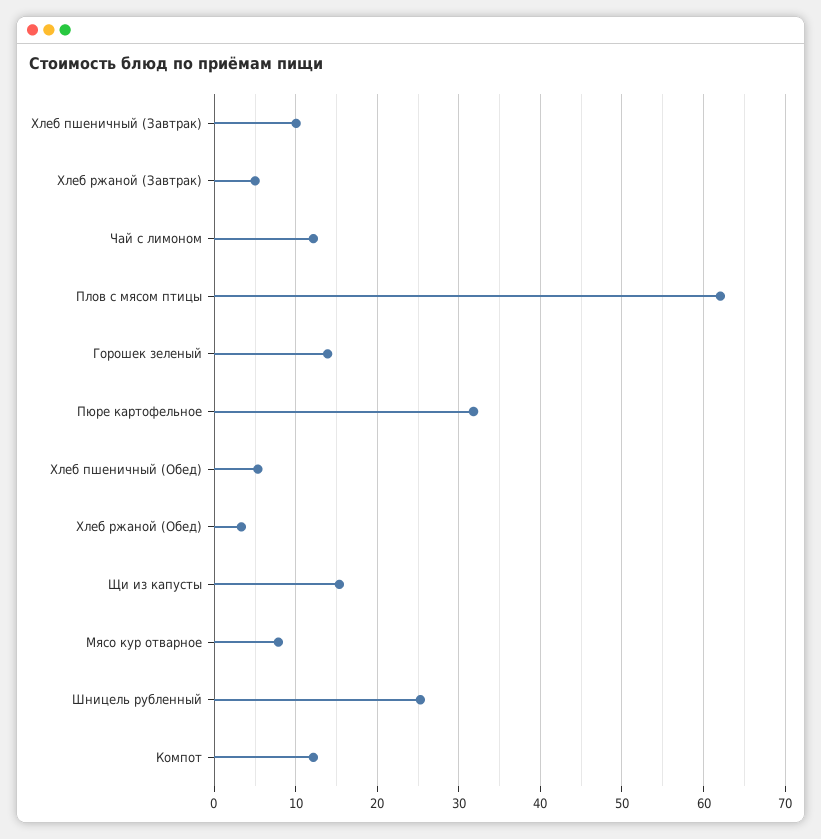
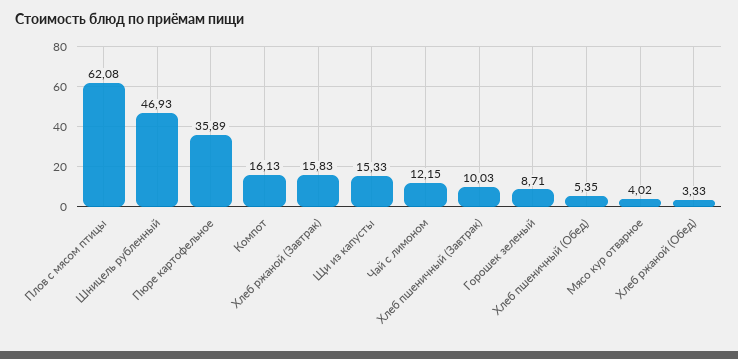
  {
    "Хлеб пшеничный (Завтрак)": 10.03,
-   "Хлеб ржаной (Завтрак)": 5,
+   "Хлеб ржаной (Завтрак)": 15.83,
    "Чай с лимоном": 12.15,
    "Плов с мясом птицы": 62.08,
-   "Горошек зеленый": 14,
+   "Горошек зеленый": 8.71,
-   "Пюре картофельное": 32,
+   "Пюре картофельное": 35.89,
    "Хлеб пшеничный (Обед)": 5.35,
    "Хлеб ржаной (Обед)": 3.33,
    "Щи из капусты": 15.33,
-   "Мясо кур отварное": 8,
+   "Мясо кур отварное": 4.02,
-   "Шницель рубленный": 25,
+   "Шницель рубленный": 46.93,
-   "Компот": 12
+   "Компот": 16.13
  }

